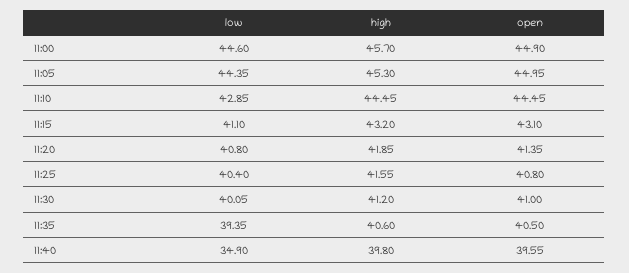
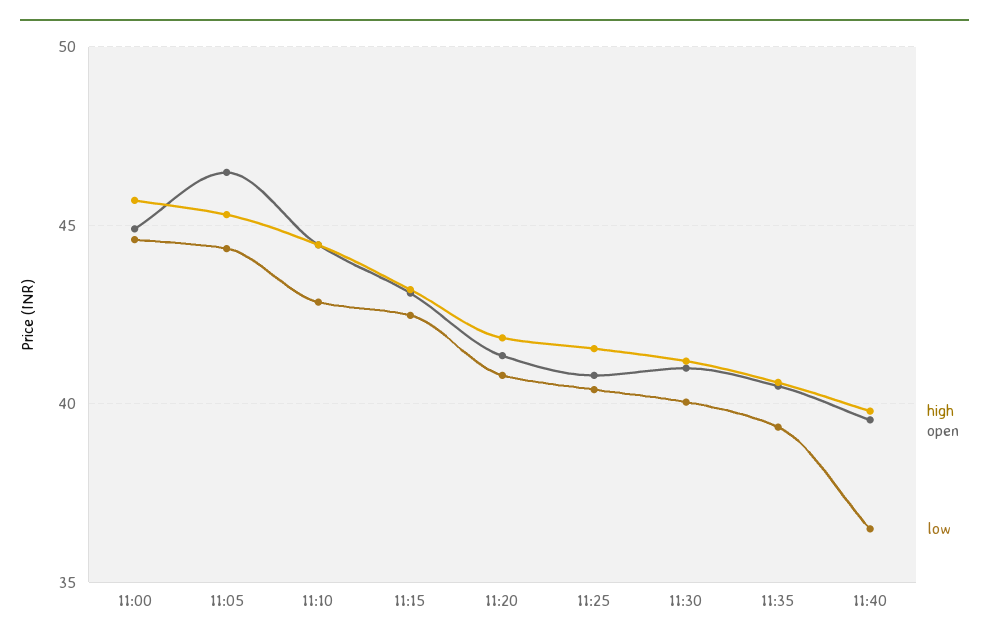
  {
    "low": {
      "11:00": 44.6,
      "11:05": 44.35,
      "11:10": 42.85,
-     "11:15": 41.1,
+     "11:15": 42.5,
      "11:20": 40.8,
      "11:25": 40.4,
      "11:30": 40.05,
      "11:35": 39.35,
-     "11:40": 34.9
+     "11:40": 36.5
    },
    "high": {
      "11:00": 45.7,
      "11:05": 45.3,
      "11:10": 44.45,
      "11:15": 43.2,
      "11:20": 41.85,
      "11:25": 41.55,
      "11:30": 41.2,
      "11:35": 40.6,
      "11:40": 39.8
    },
    "open": {
      "11:00": 44.9,
-     "11:05": 44.95,
+     "11:05": 46.5,
      "11:10": 44.45,
      "11:15": 43.1,
      "11:20": 41.35,
      "11:25": 40.8,
      "11:30": 41,
      "11:35": 40.5,
      "11:40": 39.55
    }
  }

